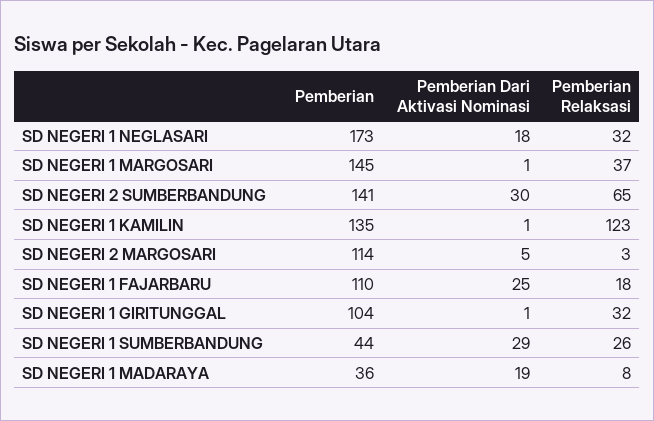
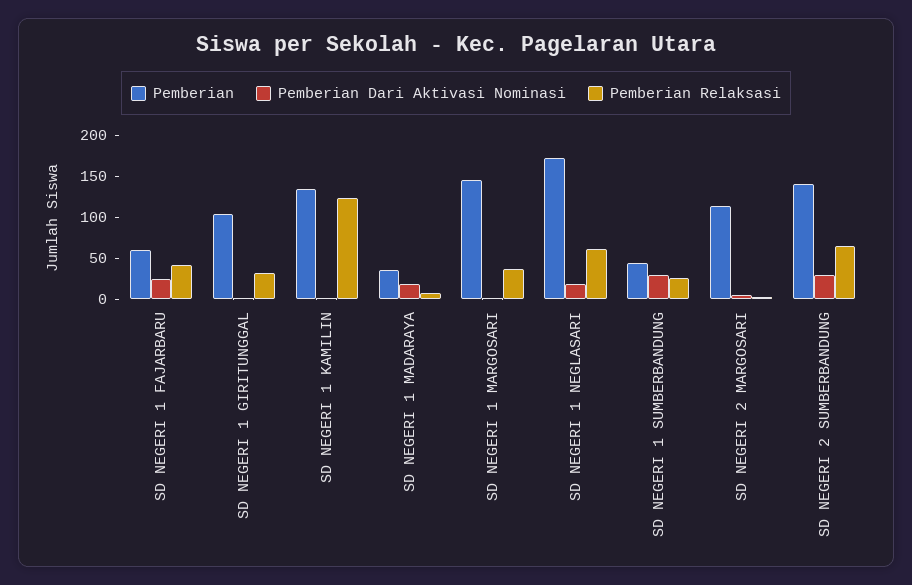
  {
    "Pemberian": {
      "SD NEGERI 1 NEGLASARI": 173,
      "SD NEGERI 1 MARGOSARI": 145,
      "SD NEGERI 2 SUMBERBANDUNG": 141,
      "SD NEGERI 1 KAMILIN": 135,
      "SD NEGERI 2 MARGOSARI": 114,
-     "SD NEGERI 1 FAJARBARU": 110,
+     "SD NEGERI 1 FAJARBARU": 60,
      "SD NEGERI 1 GIRITUNGGAL": 104,
      "SD NEGERI 1 SUMBERBANDUNG": 44,
      "SD NEGERI 1 MADARAYA": 36
    },
    "Pemberian Dari Aktivasi Nominasi": {
      "SD NEGERI 1 NEGLASARI": 18,
      "SD NEGERI 1 MARGOSARI": 1,
      "SD NEGERI 2 SUMBERBANDUNG": 30,
      "SD NEGERI 1 KAMILIN": 1,
      "SD NEGERI 2 MARGOSARI": 5,
      "SD NEGERI 1 FAJARBARU": 25,
      "SD NEGERI 1 GIRITUNGGAL": 1,
      "SD NEGERI 1 SUMBERBANDUNG": 29,
      "SD NEGERI 1 MADARAYA": 19
    },
    "Pemberian Relaksasi": {
-     "SD NEGERI 1 NEGLASARI": 32,
+     "SD NEGERI 1 NEGLASARI": 60,
      "SD NEGERI 1 MARGOSARI": 37,
      "SD NEGERI 2 SUMBERBANDUNG": 65,
      "SD NEGERI 1 KAMILIN": 123,
      "SD NEGERI 2 MARGOSARI": 3,
-     "SD NEGERI 1 FAJARBARU": 18,
+     "SD NEGERI 1 FAJARBARU": 40,
      "SD NEGERI 1 GIRITUNGGAL": 32,
      "SD NEGERI 1 SUMBERBANDUNG": 26,
      "SD NEGERI 1 MADARAYA": 8
    }
  }

